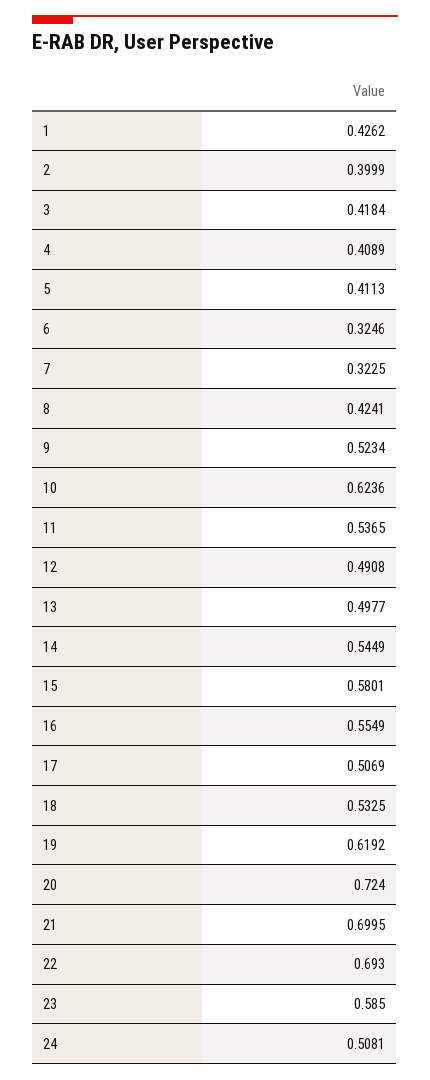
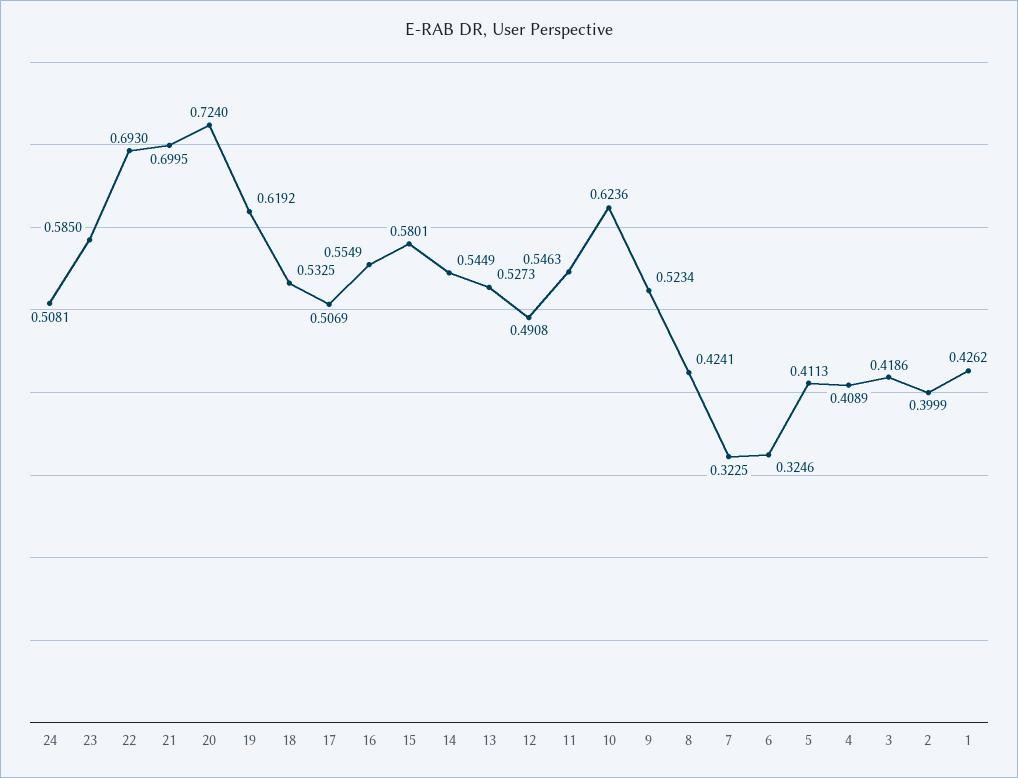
  {
    "1": 0.4262,
    "2": 0.3999,
-   "3": 0.4184,
+   "3": 0.4186,
    "4": 0.4089,
    "5": 0.4113,
    "6": 0.3246,
    "7": 0.3225,
    "8": 0.4241,
    "9": 0.5234,
    "10": 0.6236,
-   "11": 0.5365,
+   "11": 0.5463,
    "12": 0.4908,
-   "13": 0.4977,
+   "13": 0.5273,
    "14": 0.5449,
    "15": 0.5801,
    "16": 0.5549,
    "17": 0.5069,
    "18": 0.5325,
    "19": 0.6192,
    "20": 0.724,
    "21": 0.6995,
    "22": 0.693,
    "23": 0.585,
    "24": 0.5081
  }

